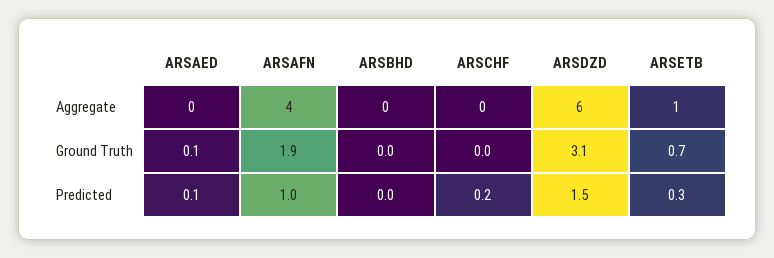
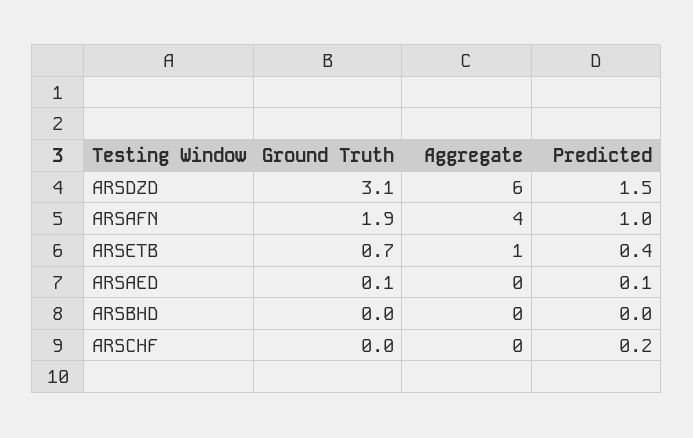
  {
    "ARSAED": {
      "Aggregate": 0,
      "Ground Truth": 0.1,
      "Predicted": 0.1
    },
    "ARSAFN": {
      "Aggregate": 4,
      "Ground Truth": 1.9,
      "Predicted": 1
    },
    "ARSBHD": {
      "Aggregate": 0,
      "Ground Truth": 0,
      "Predicted": 0
    },
    "ARSCHF": {
      "Aggregate": 0,
      "Ground Truth": 0,
      "Predicted": 0.2
    },
    "ARSDZD": {
      "Aggregate": 6,
      "Ground Truth": 3.1,
      "Predicted": 1.5
    },
    "ARSETB": {
      "Aggregate": 1,
      "Ground Truth": 0.7,
-     "Predicted": 0.3
+     "Predicted": 0.4
    }
  }

